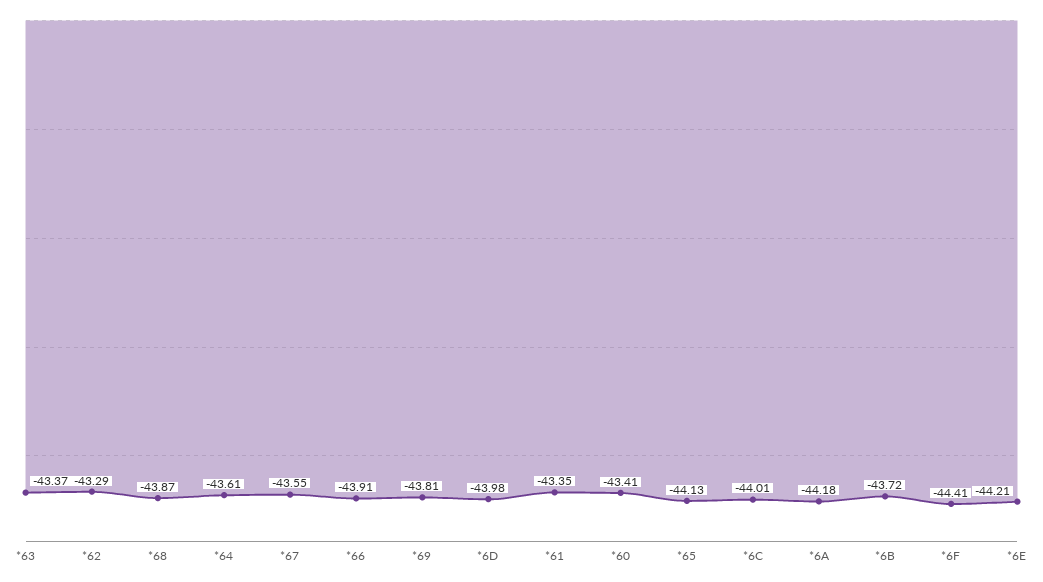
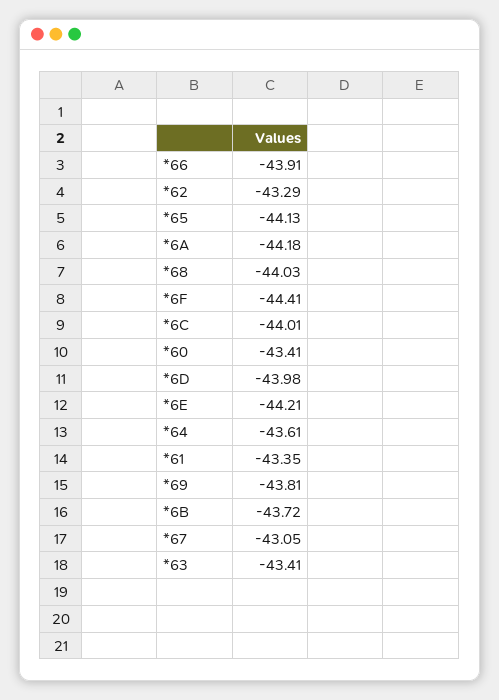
  {
-   "*63": -43.37,
+   "*63": -43.41,
    "*62": -43.29,
-   "*68": -43.87,
+   "*68": -44.03,
    "*64": -43.61,
-   "*67": -43.55,
+   "*67": -43.05,
    "*66": -43.91,
    "*69": -43.81,
    "*6D": -43.98,
    "*61": -43.35,
    "*60": -43.41,
    "*65": -44.13,
    "*6C": -44.01,
    "*6A": -44.18,
    "*6B": -43.72,
    "*6F": -44.41,
    "*6E": -44.21
  }

